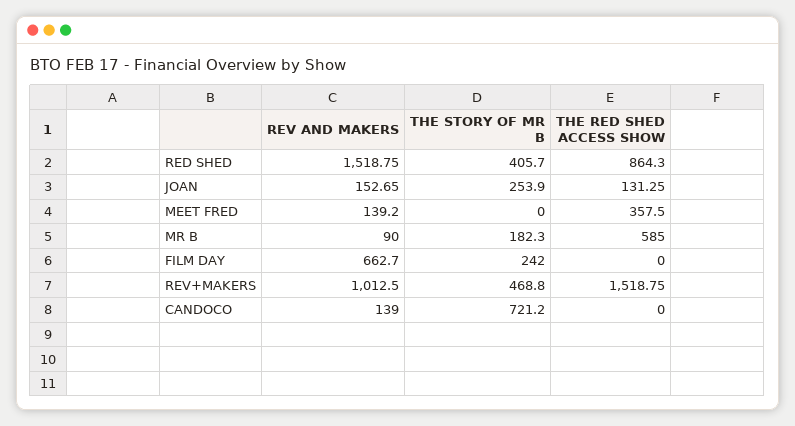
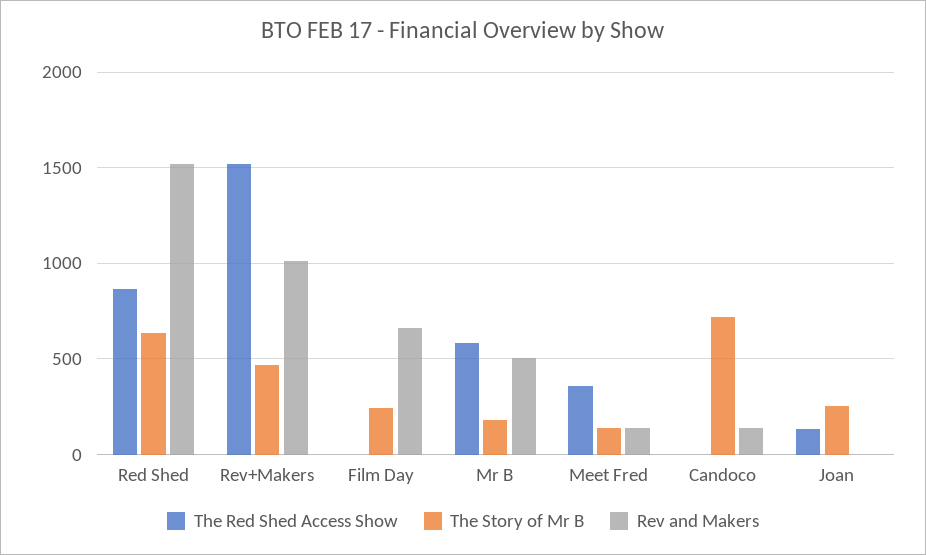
  {
    "REV AND MAKERS": {
      "RED SHED": 1518.75,
-     "JOAN": 152.65,
+     "JOAN": 0,
      "MEET FRED": 139.2,
-     "MR B": 90,
+     "MR B": 500,
      "FILM DAY": 662.7,
      "REV+MAKERS": 1012.5,
      "CANDOCO": 139
    },
    "THE STORY OF MR B": {
-     "RED SHED": 405.7,
+     "RED SHED": 650,
      "JOAN": 253.9,
-     "MEET FRED": 0,
+     "MEET FRED": 150,
      "MR B": 182.3,
      "FILM DAY": 242,
      "REV+MAKERS": 468.8,
      "CANDOCO": 721.2
    },
    "THE RED SHED ACCESS SHOW": {
      "RED SHED": 864.3,
      "JOAN": 131.25,
      "MEET FRED": 357.5,
      "MR B": 585,
      "FILM DAY": 0,
      "REV+MAKERS": 1518.75,
      "CANDOCO": 0
    }
  }

